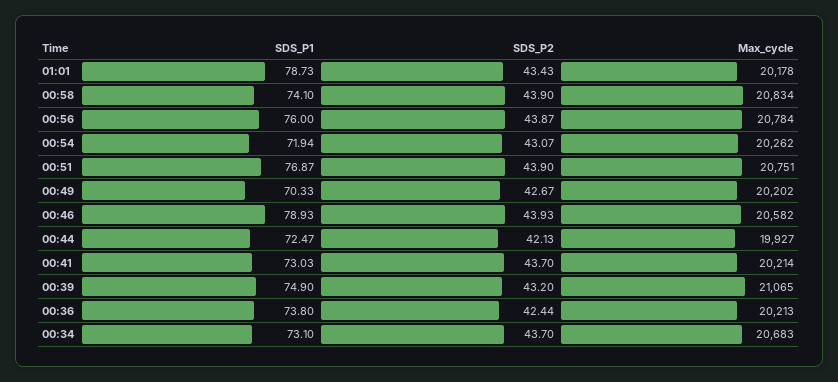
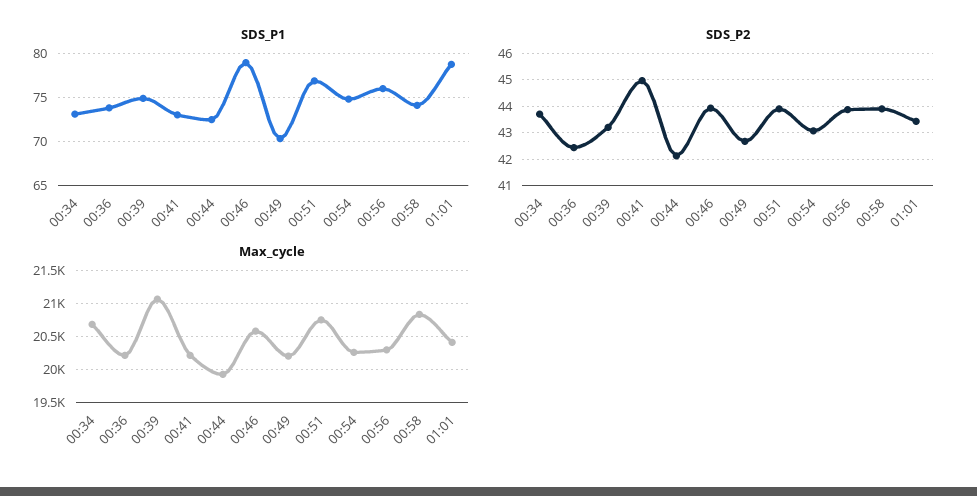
  {
    "SDS_P1": {
      "01:01": 78.73,
      "00:58": 74.1,
      "00:56": 76,
-     "00:54": 71.94,
+     "00:54": 75,
      "00:51": 76.87,
      "00:49": 70.33,
      "00:46": 78.93,
      "00:44": 72.47,
      "00:41": 73.03,
      "00:39": 74.9,
      "00:36": 73.8,
      "00:34": 73.1
    },
    "SDS_P2": {
      "01:01": 43.43,
      "00:58": 43.9,
      "00:56": 43.87,
      "00:54": 43.07,
      "00:51": 43.9,
      "00:49": 42.67,
      "00:46": 43.93,
      "00:44": 42.13,
-     "00:41": 43.7,
+     "00:41": 45,
      "00:39": 43.2,
      "00:36": 42.44,
      "00:34": 43.7
    },
    "Max_cycle": {
-     "01:01": 20178,
+     "01:01": 20400,
      "00:58": 20834,
-     "00:56": 20784,
+     "00:56": 20300,
      "00:54": 20262,
      "00:51": 20751,
      "00:49": 20202,
      "00:46": 20582,
      "00:44": 19927,
      "00:41": 20214,
      "00:39": 21065,
      "00:36": 20213,
      "00:34": 20683
    }
  }

